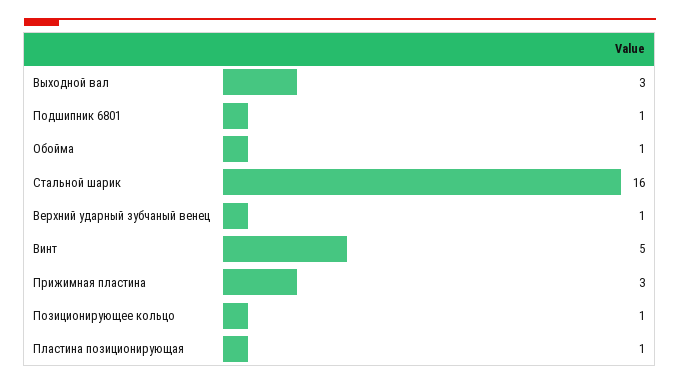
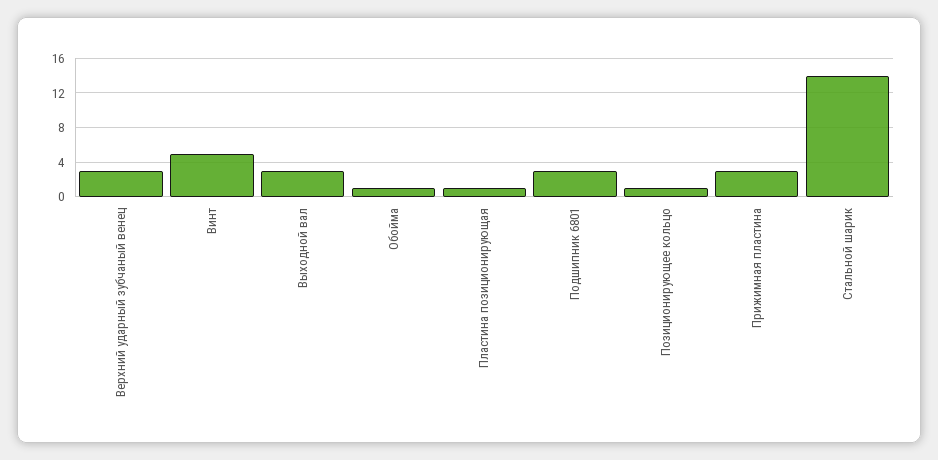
  {
    "Выходной вал": 3,
-   "Подшипник 6801": 1,
+   "Подшипник 6801": 3,
    "Обойма": 1,
-   "Стальной шарик": 16,
+   "Стальной шарик": 14,
-   "Верхний ударный зубчаный венец": 1,
+   "Верхний ударный зубчаный венец": 3,
    "Винт": 5,
    "Прижимная пластина": 3,
    "Позиционирующее кольцо": 1,
    "Пластина позиционирующая": 1
  }

